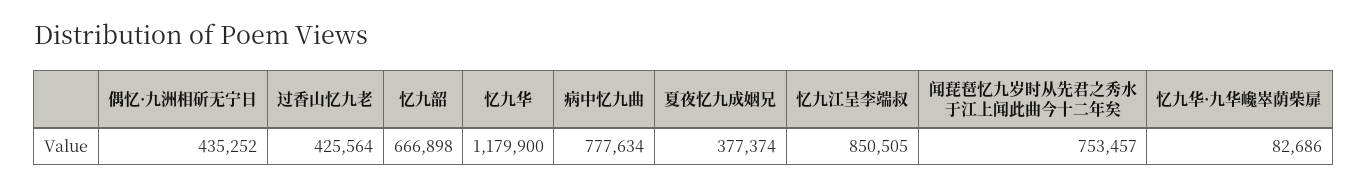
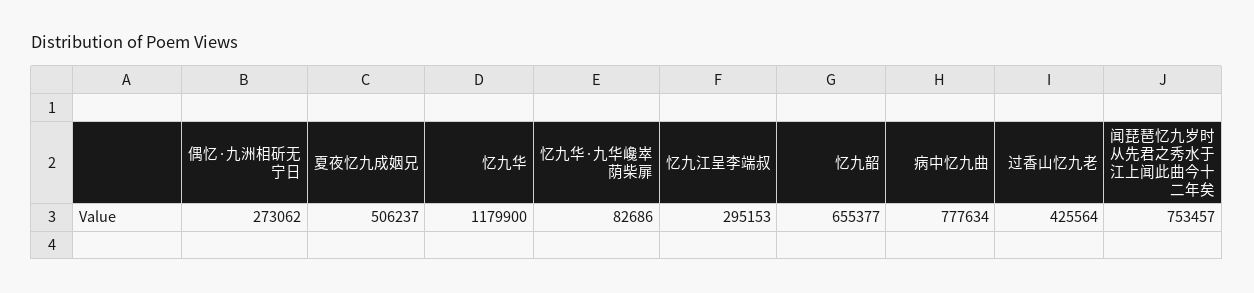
  {
-   "偶忆·九洲相斫无宁日": 435252,
+   "偶忆·九洲相斫无宁日": 273062,
    "过香山忆九老": 425564,
-   "忆九韶": 666898,
+   "忆九韶": 655377,
    "忆九华": 1179900,
    "病中忆九曲": 777634,
-   "夏夜忆九成姻兄": 377374,
+   "夏夜忆九成姻兄": 506237,
-   "忆九江呈李端叔": 850505,
+   "忆九江呈李端叔": 295153,
    "闻琵琶忆九岁时从先君之秀水于江上闻此曲今十二年矣": 753457,
    "忆九华·九华巉崒荫柴扉": 82686
  }

